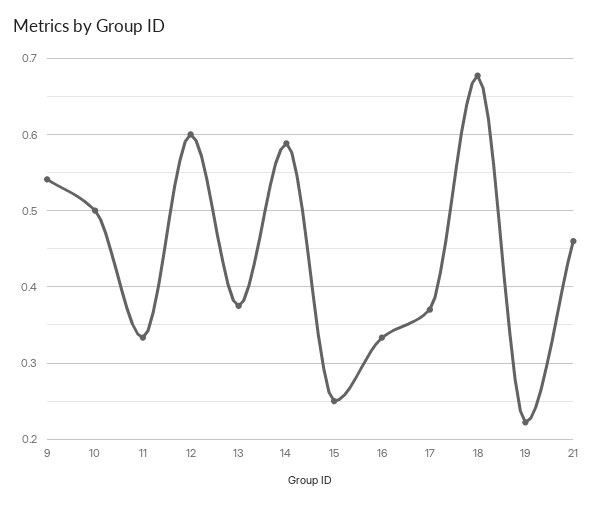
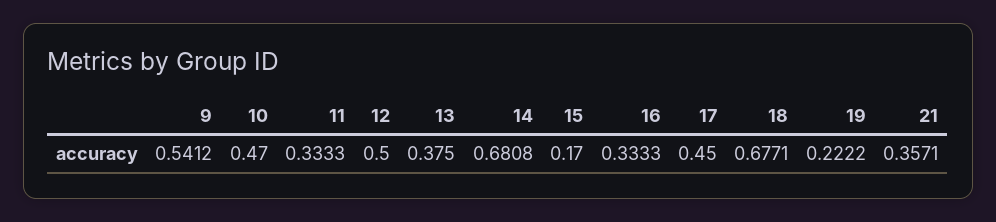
  {
    "9": 0.5412,
-   "10": 0.5,
+   "10": 0.47,
    "11": 0.3333,
-   "12": 0.6,
+   "12": 0.5,
    "13": 0.375,
-   "14": 0.59,
+   "14": 0.6808,
-   "15": 0.25,
+   "15": 0.17,
    "16": 0.3333,
-   "17": 0.37,
+   "17": 0.45,
    "18": 0.6771,
    "19": 0.2222,
-   "21": 0.46
+   "21": 0.3571
  }

